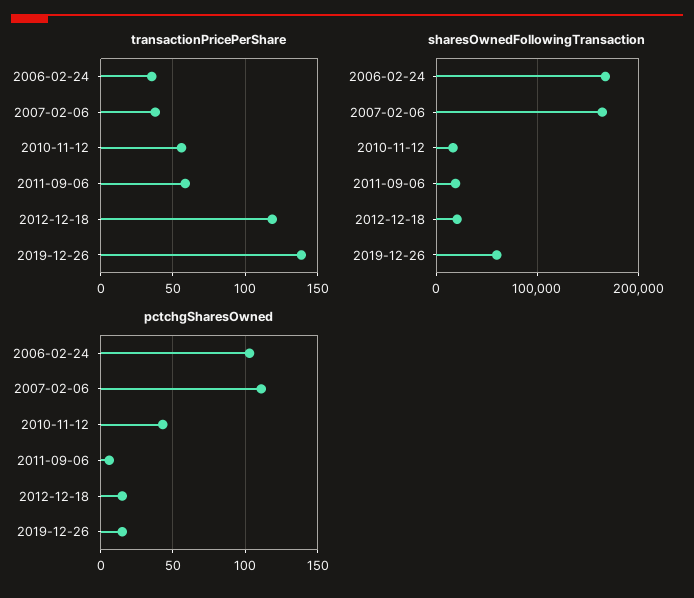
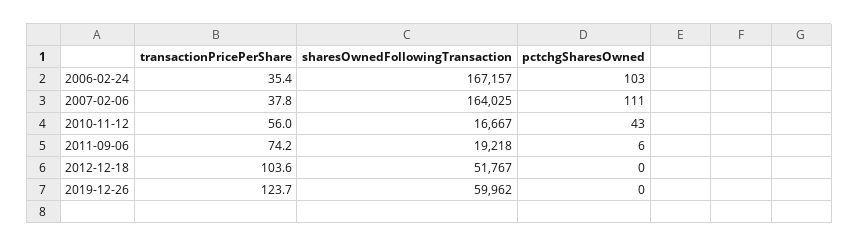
  {
    "transactionPricePerShare": {
      "2006-02-24": 35.4,
      "2007-02-06": 37.8,
      "2010-11-12": 56,
-     "2011-09-06": 60,
+     "2011-09-06": 74.2,
-     "2012-12-18": 120,
+     "2012-12-18": 103.6,
-     "2019-12-26": 140
+     "2019-12-26": 123.7
    },
    "sharesOwnedFollowingTransaction": {
      "2006-02-24": 167157,
      "2007-02-06": 164025,
      "2010-11-12": 16667,
      "2011-09-06": 19218,
-     "2012-12-18": 20000,
+     "2012-12-18": 51767,
      "2019-12-26": 59962
    },
    "pctchgSharesOwned": {
      "2006-02-24": 103,
      "2007-02-06": 111,
      "2010-11-12": 43,
      "2011-09-06": 6,
-     "2012-12-18": 15,
+     "2012-12-18": 0,
-     "2019-12-26": 15
+     "2019-12-26": 0
    }
  }

